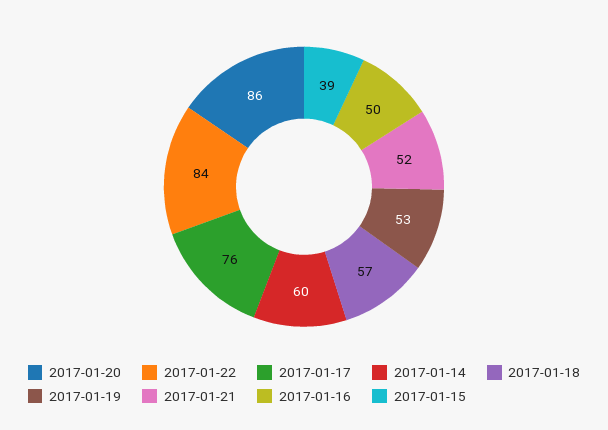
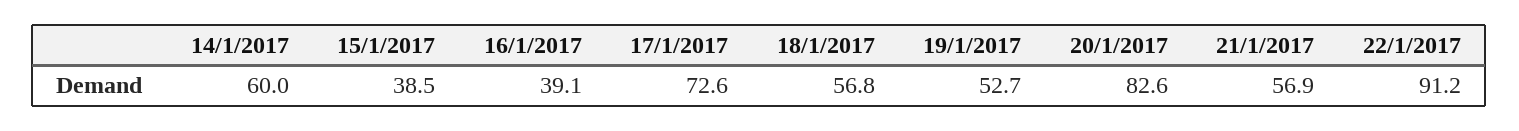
  {
-   "2017-01-20": 86,
+   "2017-01-20": 82.6,
-   "2017-01-22": 84,
+   "2017-01-22": 91.2,
-   "2017-01-17": 76,
+   "2017-01-17": 72.6,
    "2017-01-14": 60,
    "2017-01-18": 56.8,
    "2017-01-19": 52.7,
-   "2017-01-21": 52,
+   "2017-01-21": 56.9,
-   "2017-01-16": 50,
+   "2017-01-16": 39.1,
    "2017-01-15": 38.5
  }

